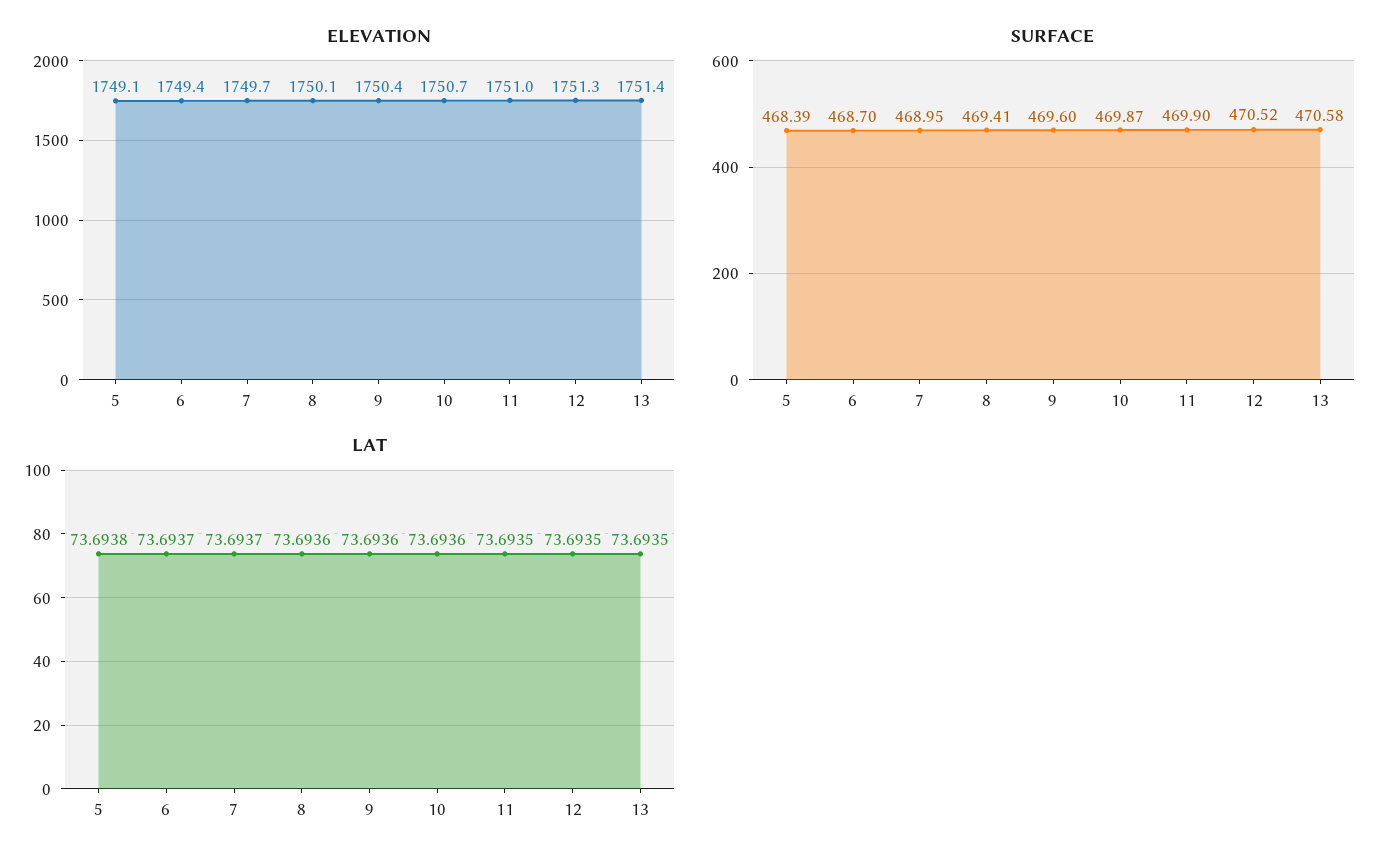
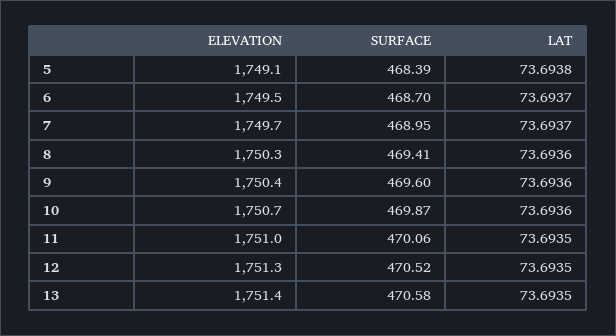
  {
    "ELEVATION": {
      "5": 1749.1,
-     "6": 1749.4,
+     "6": 1749.5,
      "7": 1749.7,
-     "8": 1750.1,
+     "8": 1750.3,
      "9": 1750.4,
      "10": 1750.7,
      "11": 1751,
      "12": 1751.3,
      "13": 1751.4
    },
    "SURFACE": {
      "5": 468.39,
      "6": 468.7,
      "7": 468.95,
      "8": 469.41,
      "9": 469.6,
      "10": 469.87,
-     "11": 469.9,
+     "11": 470.06,
      "12": 470.52,
      "13": 470.58
    },
    "LAT": {
      "5": 73.6938,
      "6": 73.6937,
      "7": 73.6937,
      "8": 73.6936,
      "9": 73.6936,
      "10": 73.6936,
      "11": 73.6935,
      "12": 73.6935,
      "13": 73.6935
    }
  }

